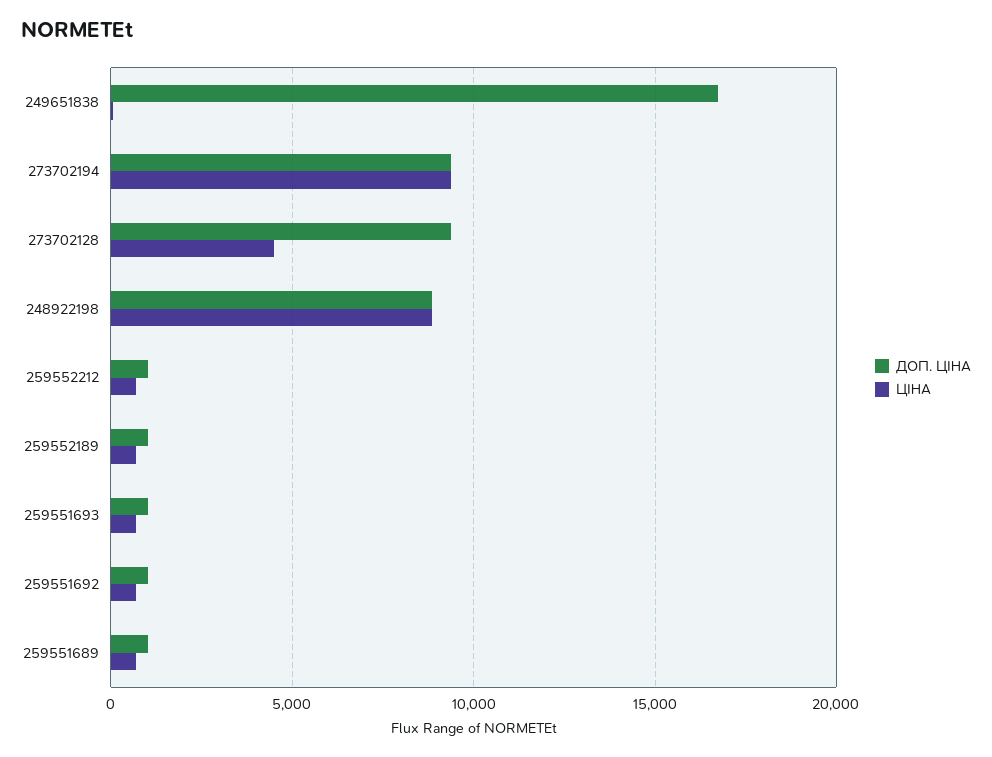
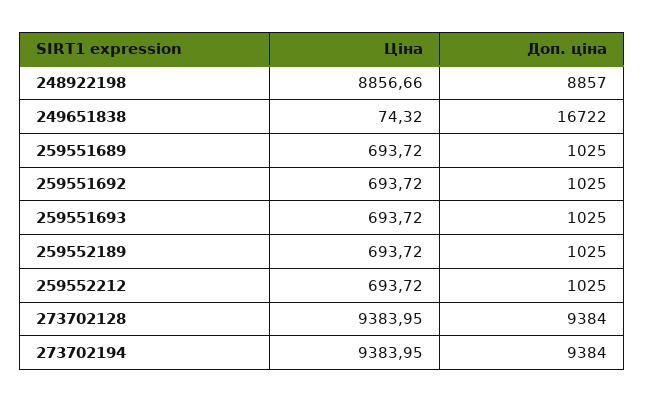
  {
    "ДОП. ЦІНА": {
      "249651838": 16722,
      "273702194": 9384,
      "273702128": 9384,
      "248922198": 8857,
      "259552212": 1025,
      "259552189": 1025,
      "259551693": 1025,
      "259551692": 1025,
      "259551689": 1025
    },
    "ЦІНА": {
      "249651838": 74.32,
      "273702194": 9383.95,
-     "273702128": 4500,
+     "273702128": 9383.95,
      "248922198": 8856.66,
      "259552212": 693.72,
      "259552189": 693.72,
      "259551693": 693.72,
      "259551692": 693.72,
      "259551689": 693.72
    }
  }

